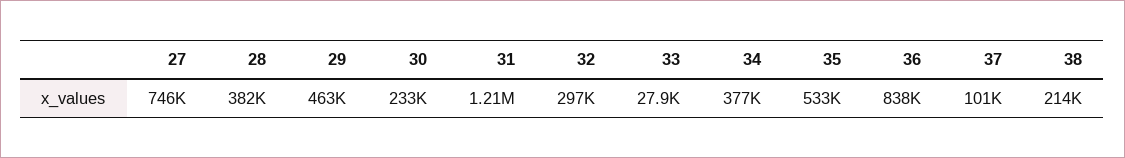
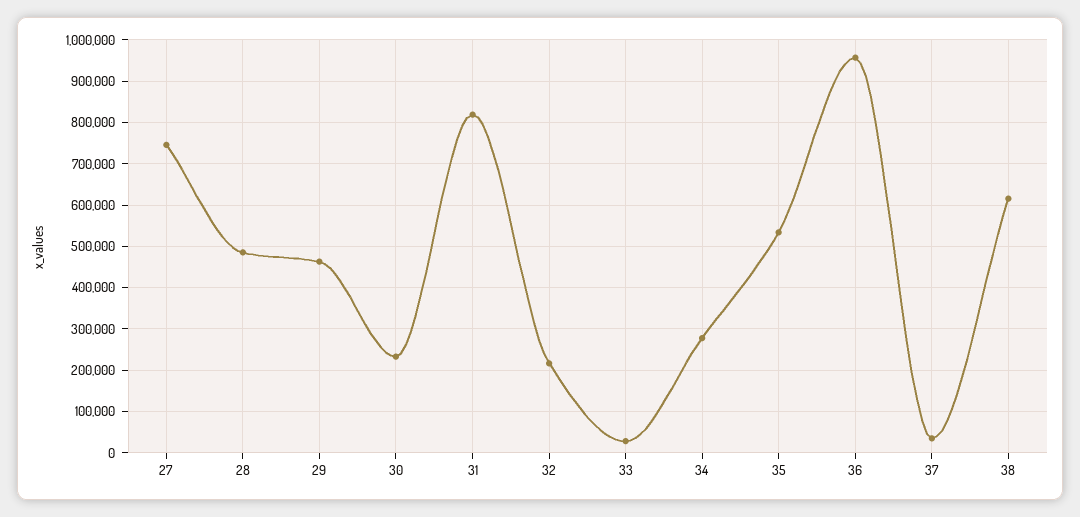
  {
    "27": 746000,
-   "28": 382000,
+   "28": 480000,
    "29": 463000,
    "30": 233000,
-   "31": 1210000,
+   "31": 820000,
-   "32": 297000,
+   "32": 220000,
    "33": 27900,
-   "34": 377000,
+   "34": 280000,
    "35": 533000,
-   "36": 838000,
+   "36": 960000,
-   "37": 101000,
+   "37": 40000,
-   "38": 214000
+   "38": 620000
  }

